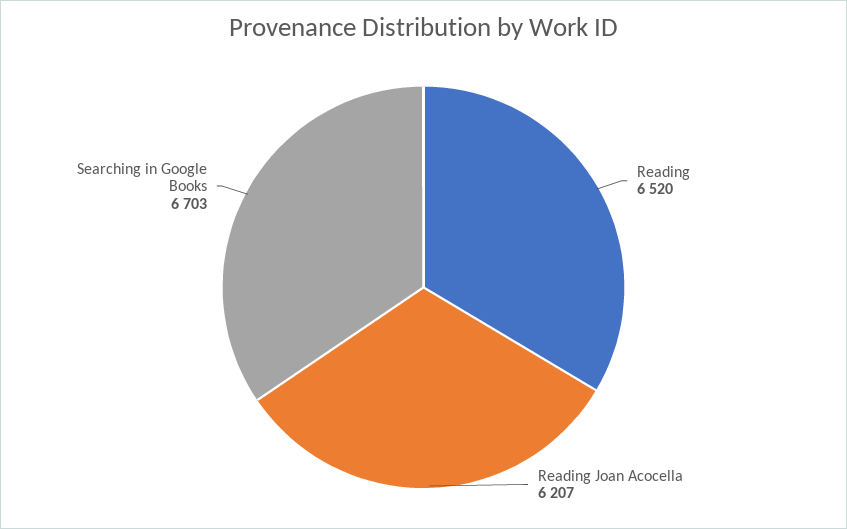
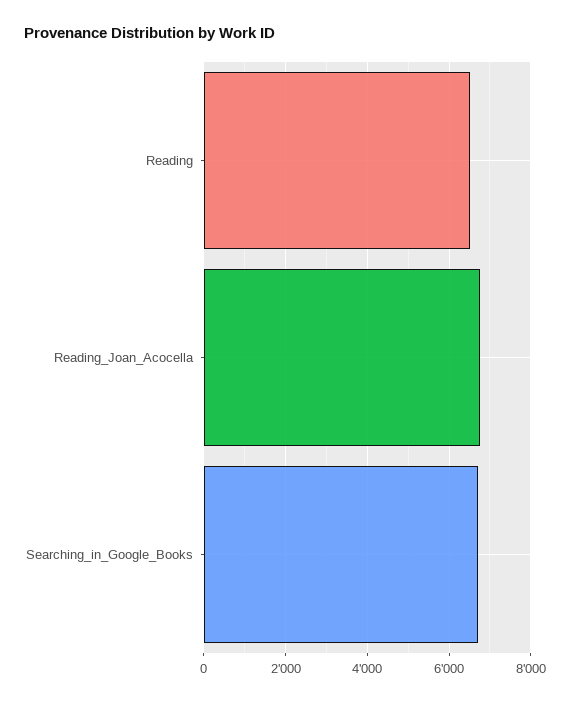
  {
    "Reading": 6520,
-   "Reading Joan Acocella": 6207,
+   "Reading Joan Acocella": 6800,
    "Searching in Google Books": 6703
  }

